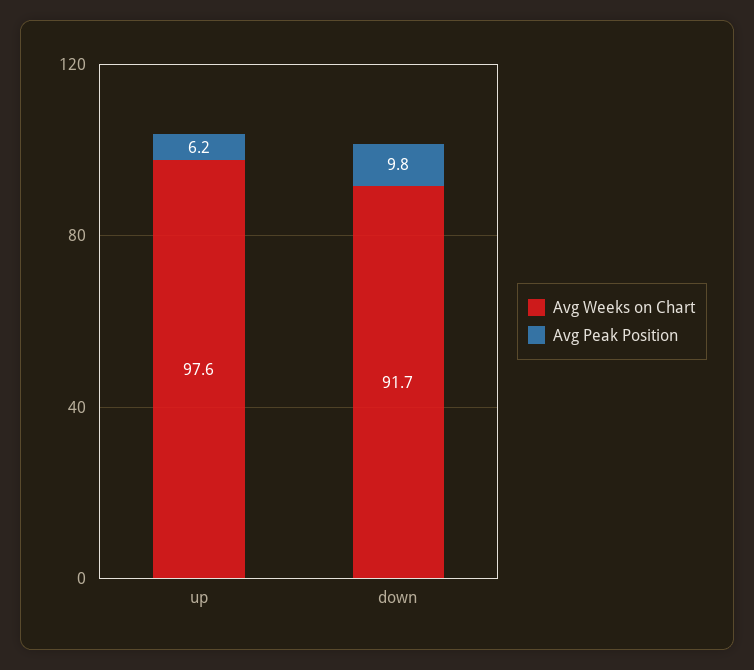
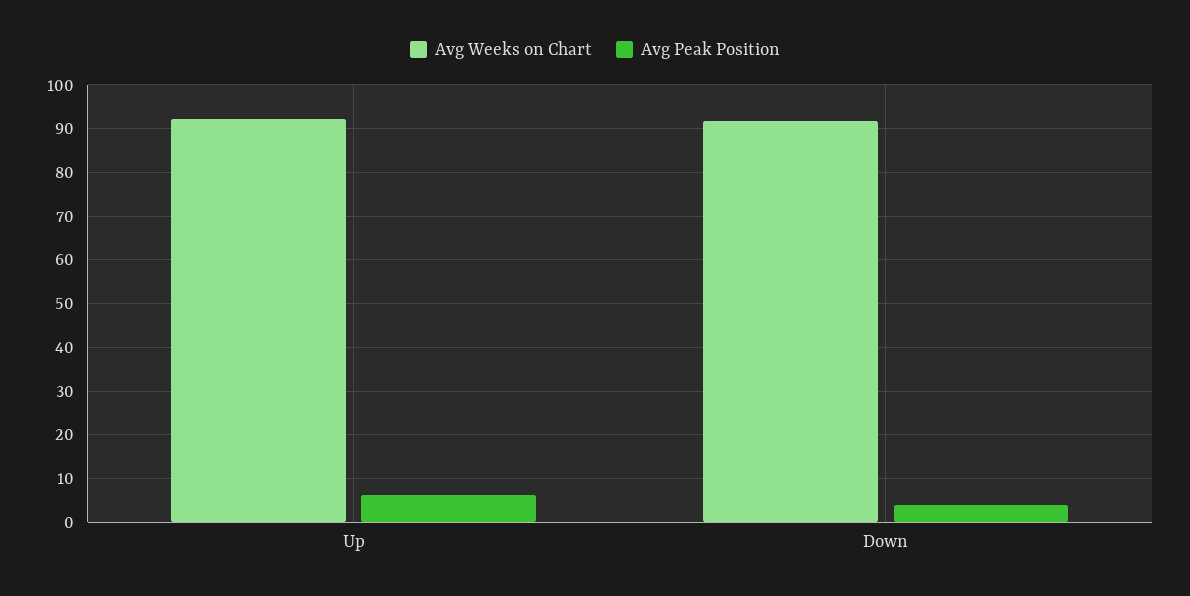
  {
    "Avg Weeks on Chart": {
-     "up": 97.6,
+     "up": 92,
      "down": 91.7
    },
    "Avg Peak Position": {
      "up": 6.2,
-     "down": 9.8
+     "down": 4
    }
  }

